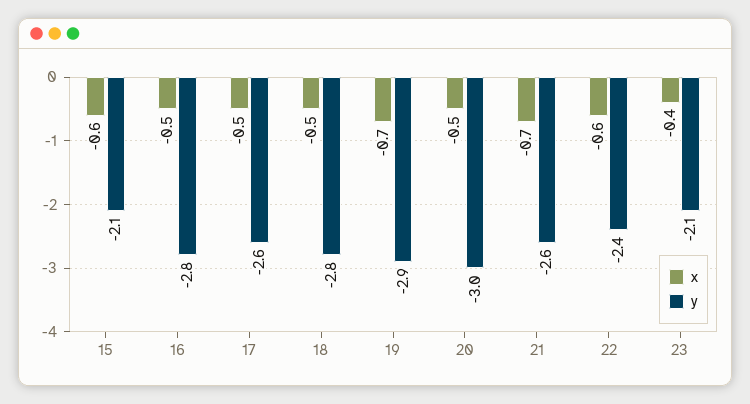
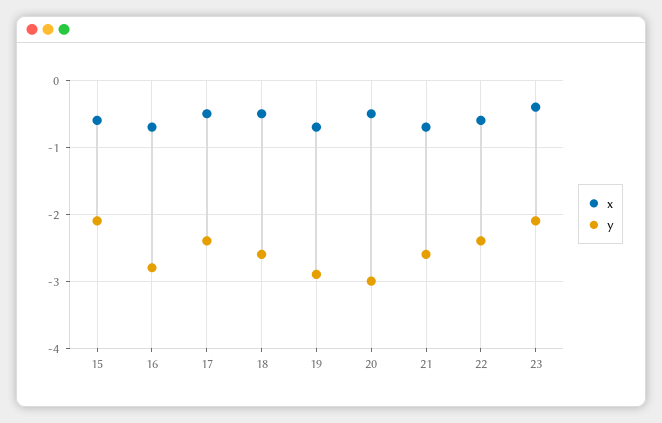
  {
    "x": {
      "15": -0.6,
-     "16": -0.5,
+     "16": -0.7,
      "17": -0.5,
      "18": -0.5,
      "19": -0.7,
      "20": -0.5,
      "21": -0.7,
      "22": -0.6,
      "23": -0.4
    },
    "y": {
      "15": -2.1,
      "16": -2.8,
-     "17": -2.6,
+     "17": -2.4,
-     "18": -2.8,
+     "18": -2.6,
      "19": -2.9,
      "20": -3,
      "21": -2.6,
      "22": -2.4,
      "23": -2.1
    }
  }

